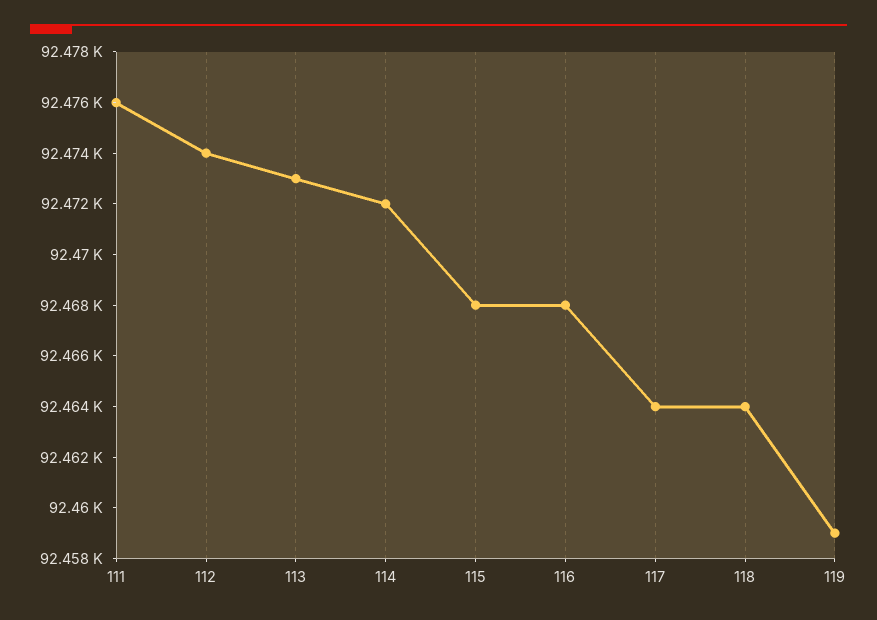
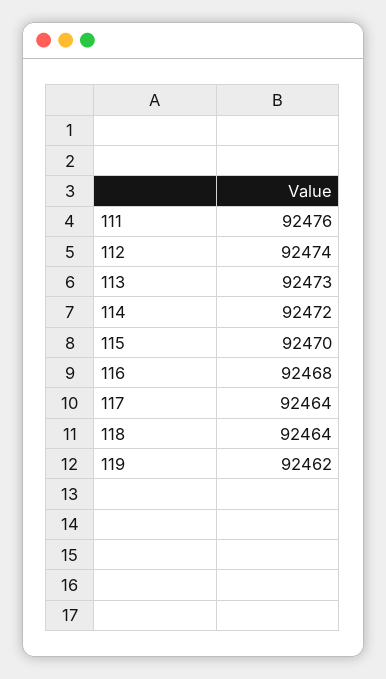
  {
    "111": 92476,
    "112": 92474,
    "113": 92473,
    "114": 92472,
-   "115": 92468,
+   "115": 92470,
    "116": 92468,
    "117": 92464,
    "118": 92464,
-   "119": 92459
+   "119": 92462
  }

